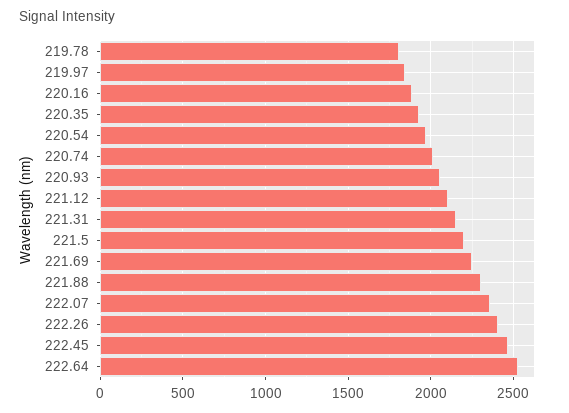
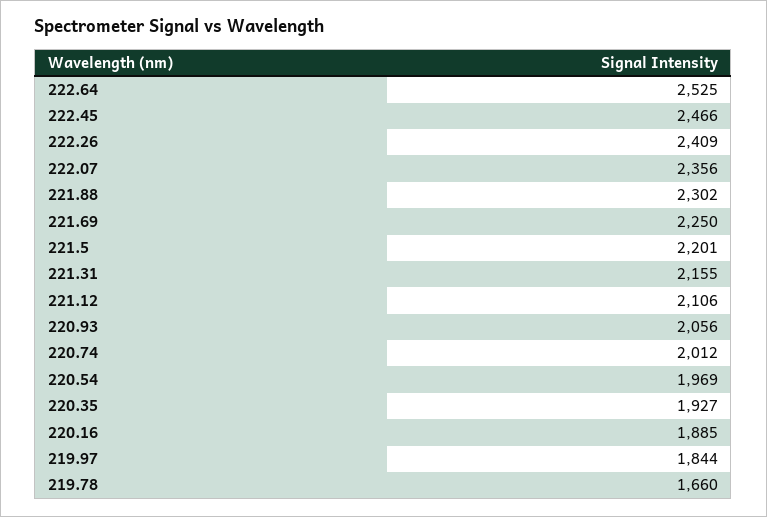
  {
-   "219.78": 1800,
+   "219.78": 1660,
    "219.97": 1844,
    "220.16": 1885,
    "220.35": 1927,
    "220.54": 1969,
    "220.74": 2012,
    "220.93": 2056,
    "221.12": 2106,
    "221.31": 2155,
    "221.5": 2201,
    "221.69": 2250,
    "221.88": 2302,
    "222.07": 2356,
    "222.26": 2409,
    "222.45": 2466,
    "222.64": 2525
  }

